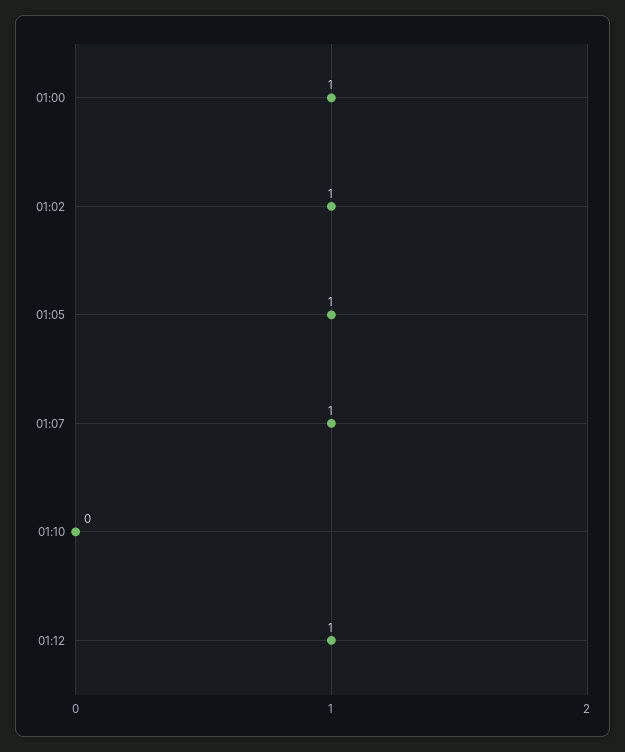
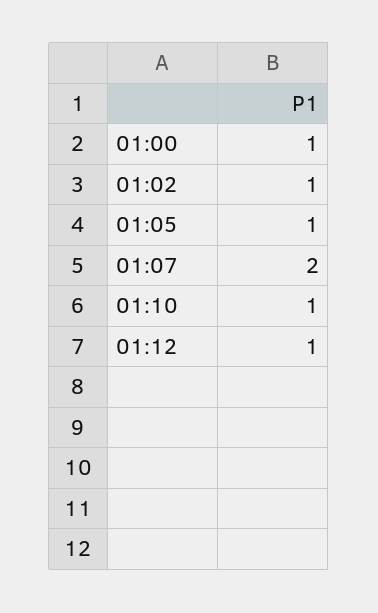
  {
    "01:00": 1,
    "01:02": 1,
    "01:05": 1,
-   "01:07": 1,
+   "01:07": 2,
-   "01:10": 0,
+   "01:10": 1,
    "01:12": 1
  }

